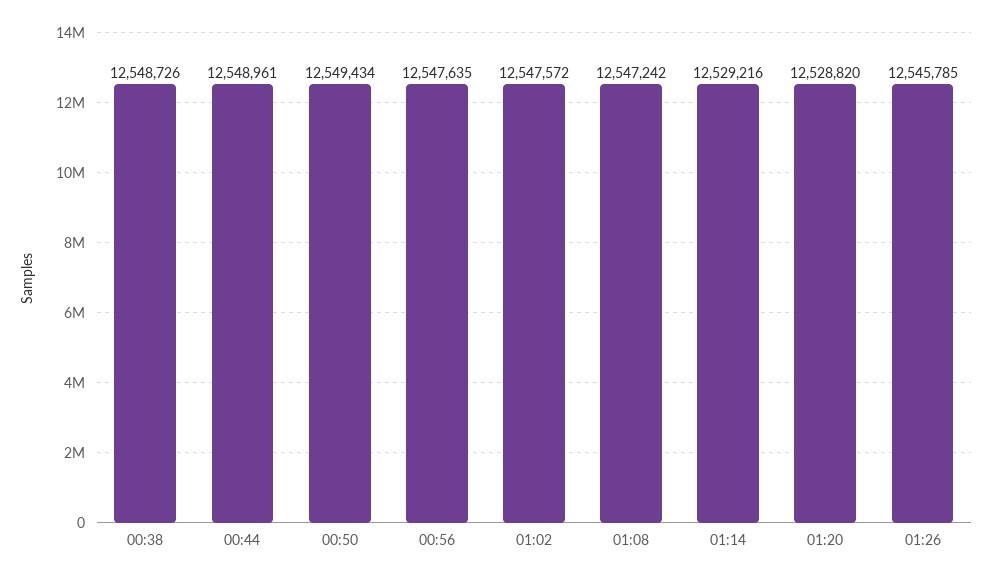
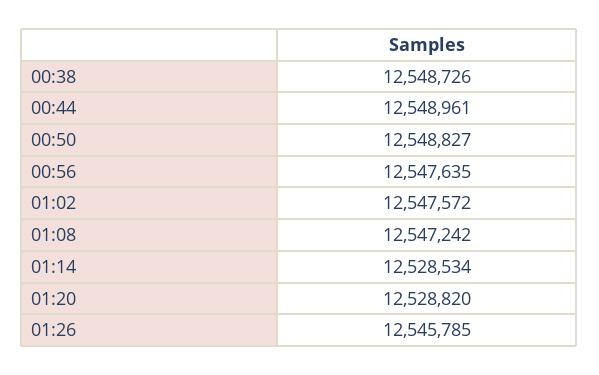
  {
    "00:38": 12548726,
    "00:44": 12548961,
-   "00:50": 12549434,
+   "00:50": 12548827,
    "00:56": 12547635,
    "01:02": 12547572,
    "01:08": 12547242,
-   "01:14": 12529216,
+   "01:14": 12528534,
    "01:20": 12528820,
    "01:26": 12545785
  }

